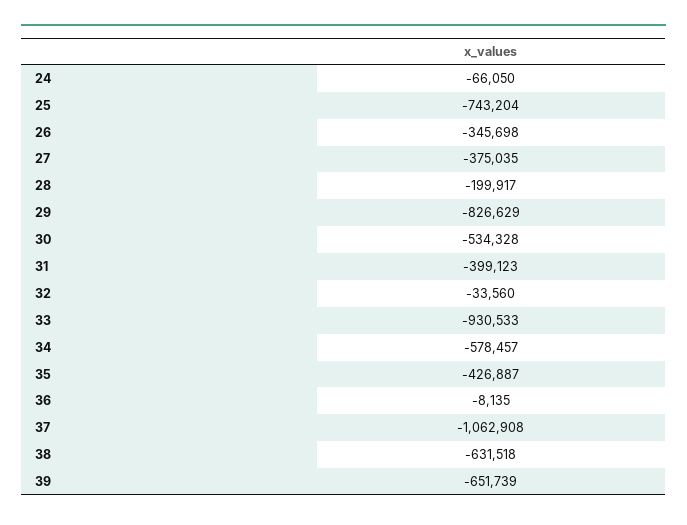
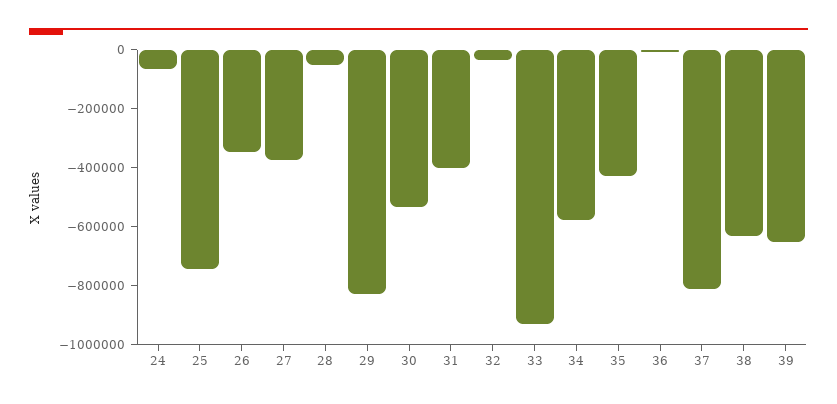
  {
    "24": -66050,
    "25": -743204,
    "26": -345698,
    "27": -375035,
-   "28": -199917,
+   "28": -50000,
    "29": -826629,
    "30": -534328,
    "31": -399123,
    "32": -33560,
    "33": -930533,
    "34": -578457,
    "35": -426887,
    "36": -8135,
-   "37": -1062908,
+   "37": -800000,
    "38": -631518,
    "39": -651739
  }

